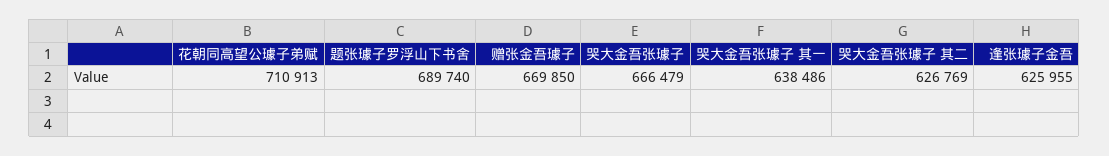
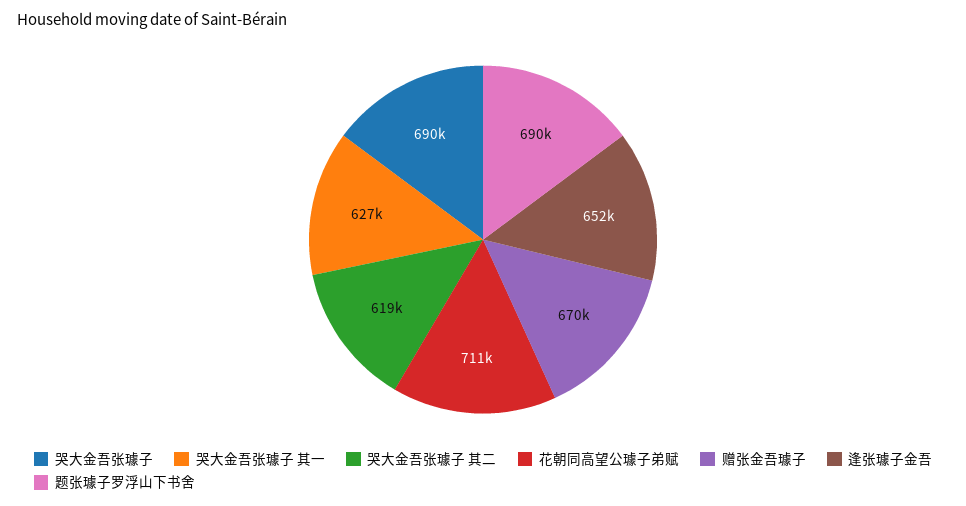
  {
    "花朝同高望公璩子弟赋": 710913,
    "题张璩子罗浮山下书舍": 689740,
    "赠张金吾璩子": 669850,
-   "哭大金吾张璩子": 666479,
+   "哭大金吾张璩子": 690000,
-   "哭大金吾张璩子 其一": 638486,
+   "哭大金吾张璩子 其一": 627000,
-   "哭大金吾张璩子 其二": 626769,
+   "哭大金吾张璩子 其二": 619000,
-   "逢张璩子金吾": 625955
+   "逢张璩子金吾": 652000
  }

